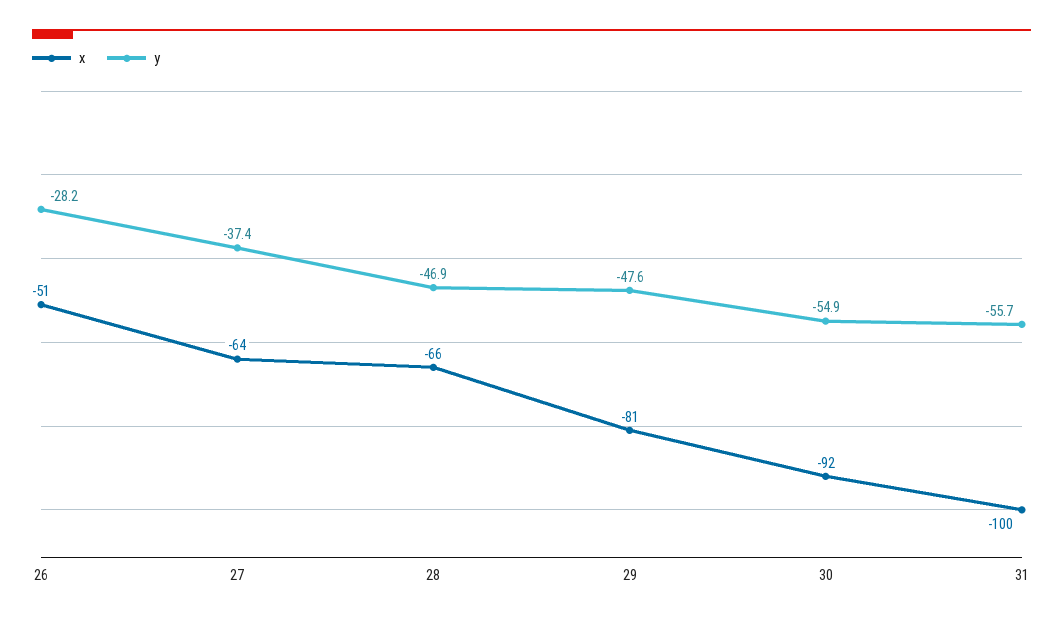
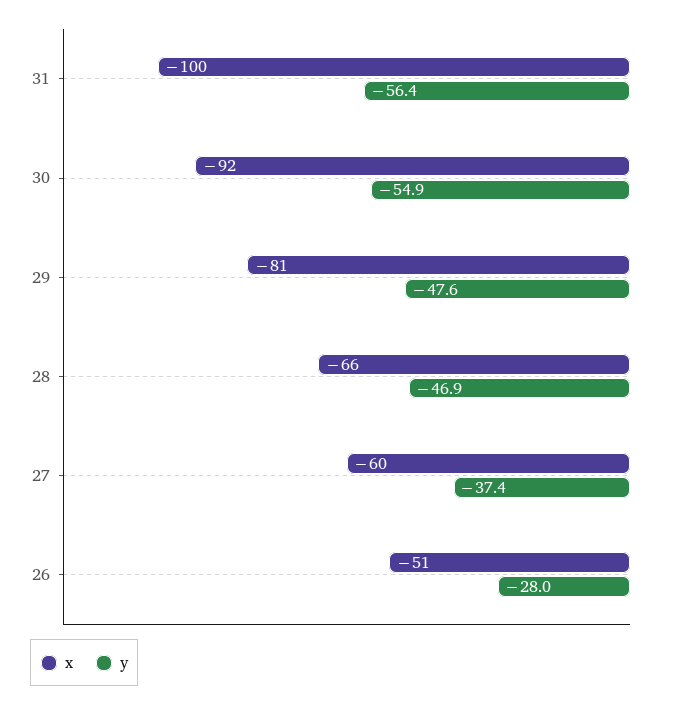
  {
    "x": {
      "26": -51,
-     "27": -64,
+     "27": -60,
      "28": -66,
      "29": -81,
      "30": -92,
      "31": -100
    },
    "y": {
-     "26": -28.2,
+     "26": -28,
      "27": -37.4,
      "28": -46.9,
      "29": -47.6,
      "30": -54.9,
-     "31": -55.7
+     "31": -56.4
    }
  }

